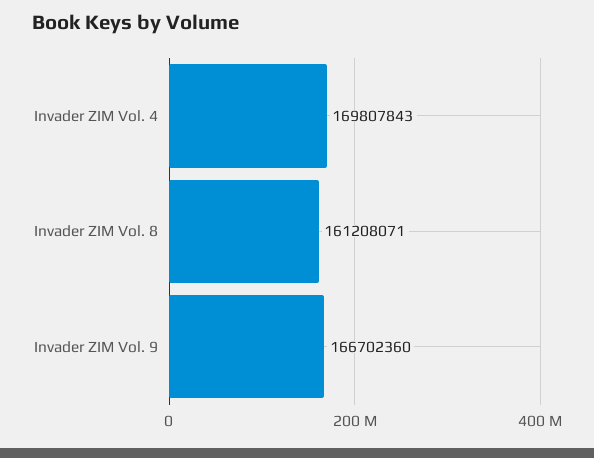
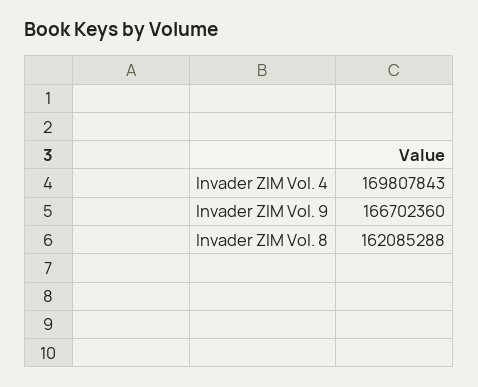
  {
    "Invader ZIM Vol. 4": 169807843,
-   "Invader ZIM Vol. 8": 161208071,
+   "Invader ZIM Vol. 8": 162085288,
    "Invader ZIM Vol. 9": 166702360
  }

